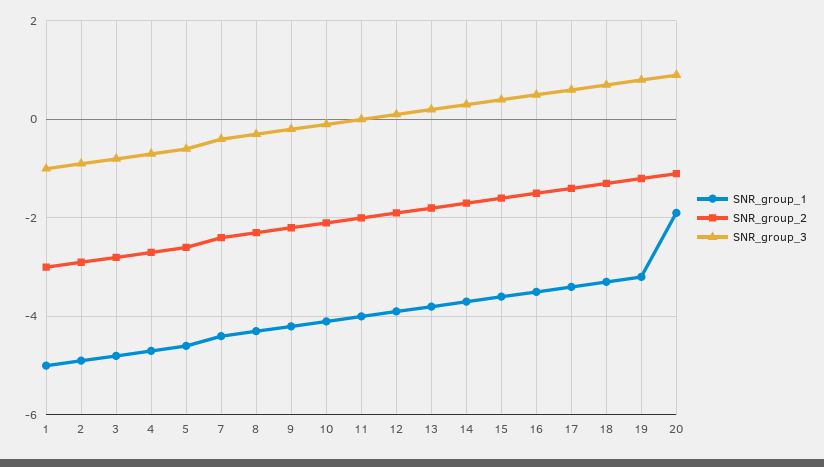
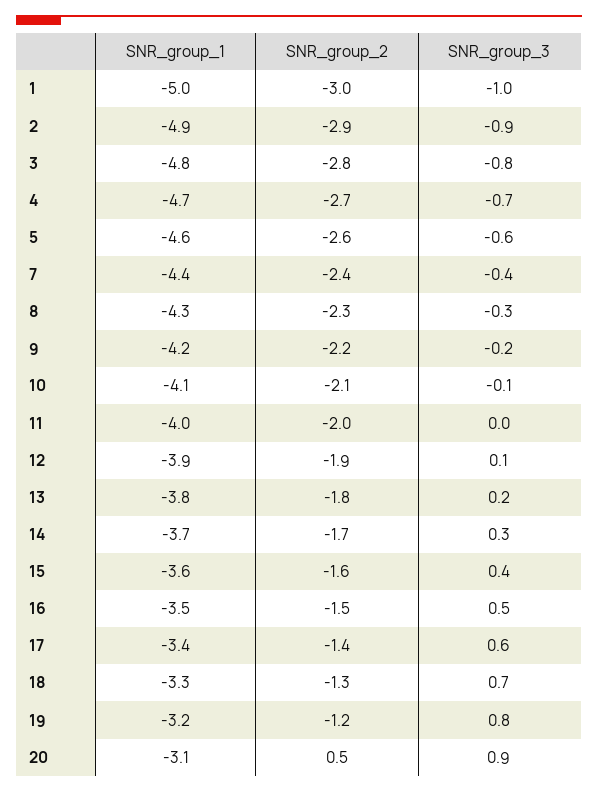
  {
    "SNR_group_1": {
      "1": -5,
      "2": -4.9,
      "3": -4.8,
      "4": -4.7,
      "5": -4.6,
      "7": -4.4,
      "8": -4.3,
      "9": -4.2,
      "10": -4.1,
      "11": -4,
      "12": -3.9,
      "13": -3.8,
      "14": -3.7,
      "15": -3.6,
      "16": -3.5,
      "17": -3.4,
      "18": -3.3,
      "19": -3.2,
-     "20": -2
+     "20": -3.1
    },
    "SNR_group_2": {
      "1": -3,
      "2": -2.9,
      "3": -2.8,
      "4": -2.7,
      "5": -2.6,
      "7": -2.4,
      "8": -2.3,
      "9": -2.2,
      "10": -2.1,
      "11": -2,
      "12": -1.9,
      "13": -1.8,
      "14": -1.7,
      "15": -1.6,
      "16": -1.5,
      "17": -1.4,
      "18": -1.3,
      "19": -1.2,
-     "20": -1
+     "20": 0.5
    },
    "SNR_group_3": {
      "1": -1,
      "2": -0.9,
      "3": -0.8,
      "4": -0.7,
      "5": -0.6,
      "7": -0.4,
      "8": -0.3,
      "9": -0.2,
      "10": -0.1,
      "11": 0,
      "12": 0.1,
      "13": 0.2,
      "14": 0.3,
      "15": 0.4,
      "16": 0.5,
      "17": 0.6,
      "18": 0.7,
      "19": 0.8,
      "20": 0.9
    }
  }

